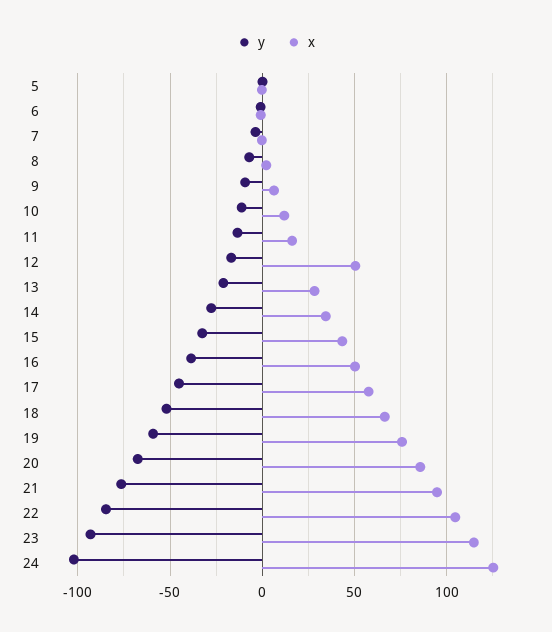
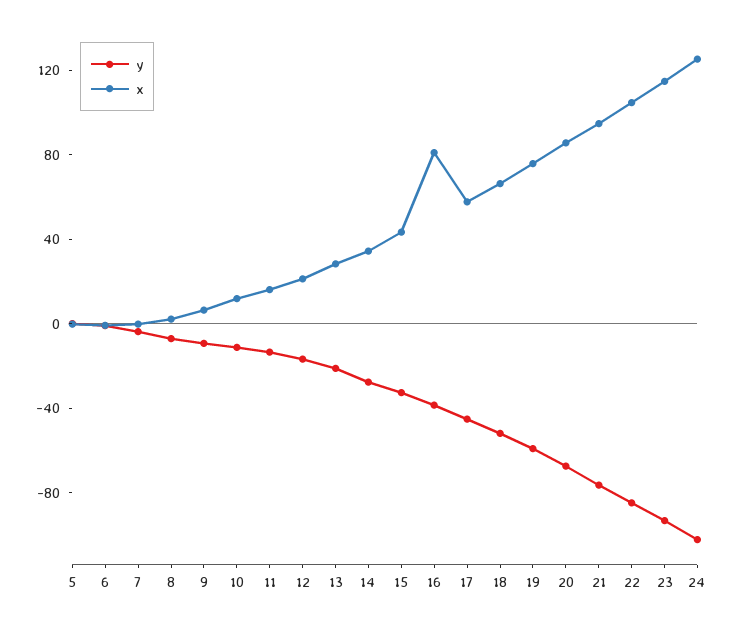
  {
    "y": {
      "5": 0,
      "6": 0,
      "7": -5,
      "8": -5,
      "9": -10,
      "10": -10,
      "11": -15,
      "12": -15,
      "13": -20,
      "14": -30,
      "15": -35,
      "16": -40,
      "17": -45,
      "18": -50,
      "19": -60,
      "20": -70,
      "21": -75,
      "22": -85,
      "23": -95,
      "24": -100
    },
    "x": {
      "5": 0,
      "6": 0,
      "7": 0,
      "8": 0,
      "9": 5,
      "10": 10,
      "11": 15,
-     "12": 50,
+     "12": 20,
      "13": 30,
      "14": 35,
      "15": 45,
-     "16": 50,
+     "16": 80,
      "17": 60,
      "18": 65,
      "19": 75,
      "20": 85,
      "21": 95,
      "22": 105,
      "23": 115,
      "24": 125
    }
  }

